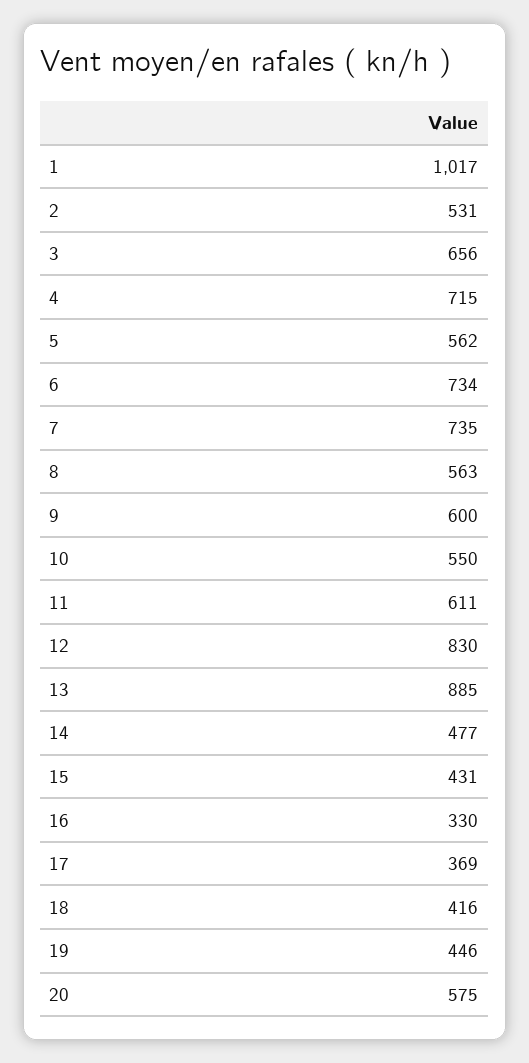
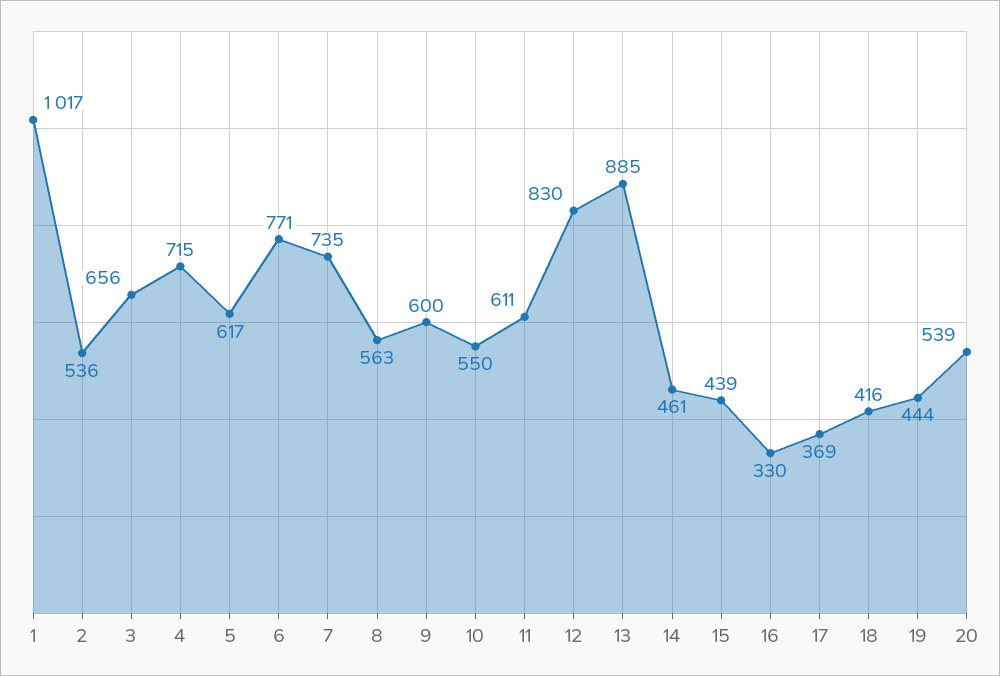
  {
    "1": 1017,
-   "2": 531,
+   "2": 536,
    "3": 656,
    "4": 715,
-   "5": 562,
+   "5": 617,
-   "6": 734,
+   "6": 771,
    "7": 735,
    "8": 563,
    "9": 600,
    "10": 550,
    "11": 611,
    "12": 830,
    "13": 885,
-   "14": 477,
+   "14": 461,
-   "15": 431,
+   "15": 439,
    "16": 330,
    "17": 369,
    "18": 416,
-   "19": 446,
+   "19": 444,
-   "20": 575
+   "20": 539
  }

